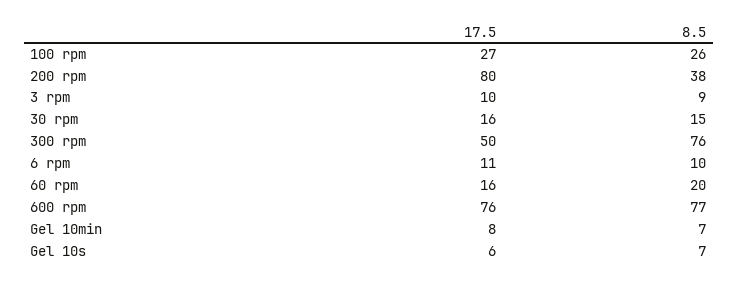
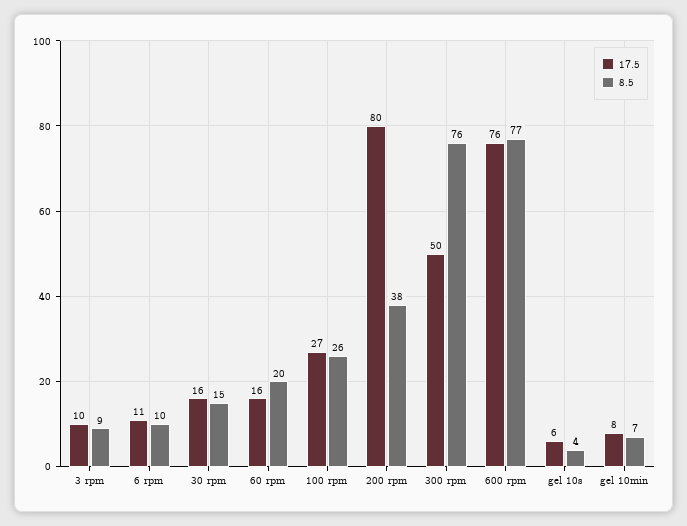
  {
    "17.5": {
      "100 rpm": 27,
      "200 rpm": 80,
      "3 rpm": 10,
      "30 rpm": 16,
      "300 rpm": 50,
      "6 rpm": 11,
      "60 rpm": 16,
      "600 rpm": 76,
      "Gel 10min": 8,
      "Gel 10s": 6
    },
    "8.5": {
      "100 rpm": 26,
      "200 rpm": 38,
      "3 rpm": 9,
      "30 rpm": 15,
      "300 rpm": 76,
      "6 rpm": 10,
      "60 rpm": 20,
      "600 rpm": 77,
      "Gel 10min": 7,
-     "Gel 10s": 7
+     "Gel 10s": 4
    }
  }

